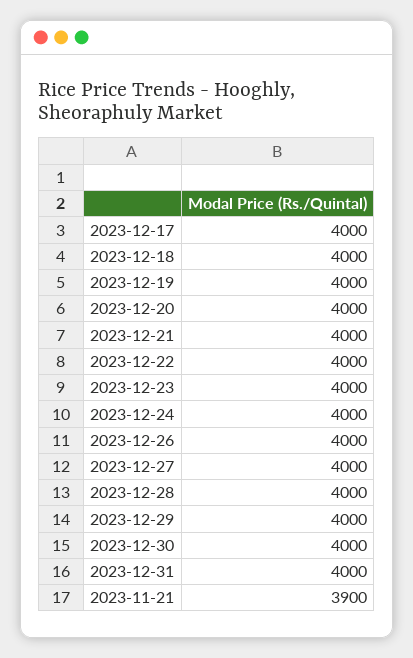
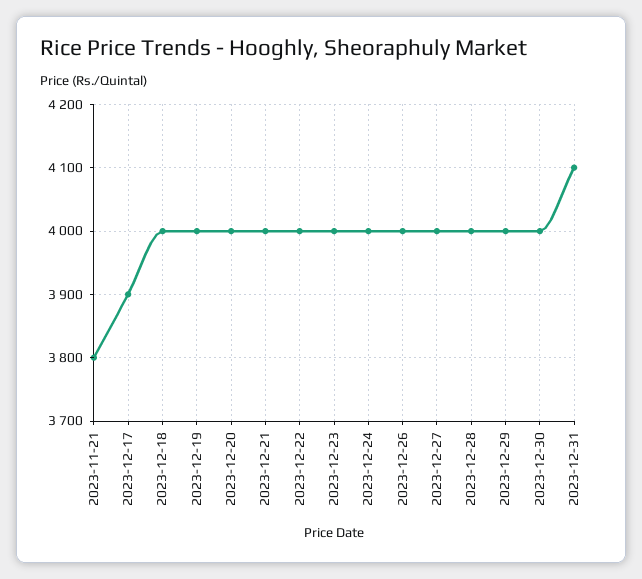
  {
-   "2023-12-17": 4000,
+   "2023-12-17": 3900,
    "2023-12-18": 4000,
    "2023-12-19": 4000,
    "2023-12-20": 4000,
    "2023-12-21": 4000,
    "2023-12-22": 4000,
    "2023-12-23": 4000,
    "2023-12-24": 4000,
    "2023-12-26": 4000,
    "2023-12-27": 4000,
    "2023-12-28": 4000,
    "2023-12-29": 4000,
    "2023-12-30": 4000,
-   "2023-12-31": 4000,
+   "2023-12-31": 4100,
-   "2023-11-21": 3900
+   "2023-11-21": 3800
  }

